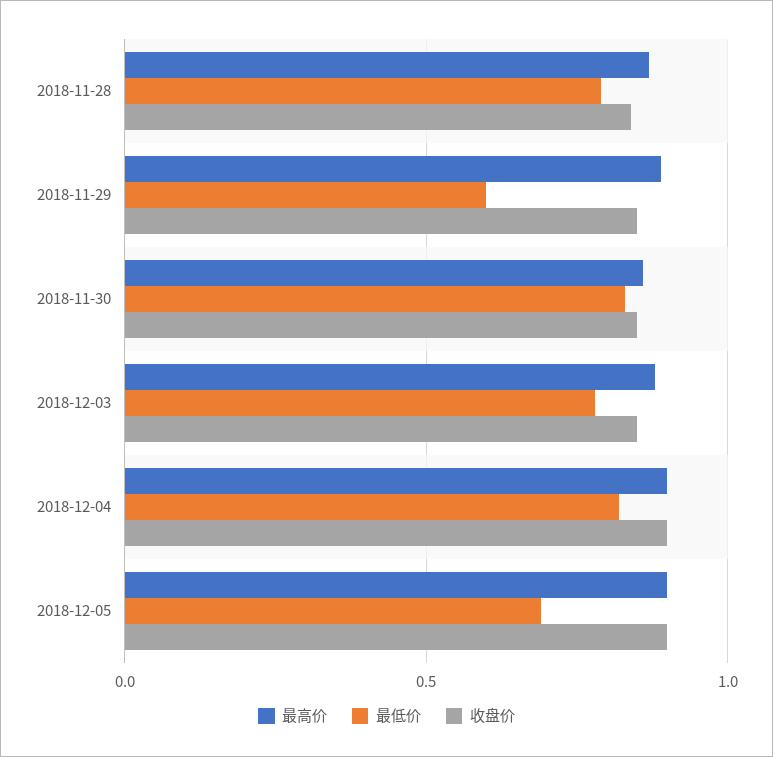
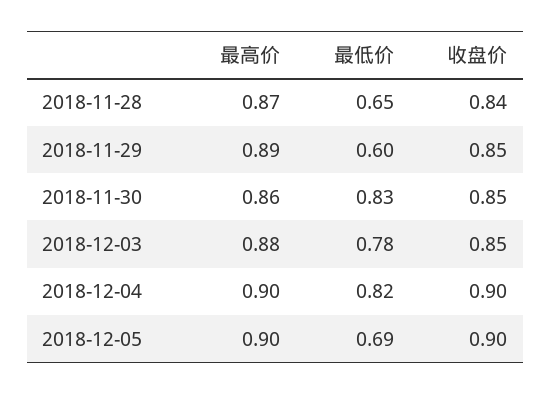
  {
    "最高价": {
      "2018-11-28": 0.87,
      "2018-11-29": 0.89,
      "2018-11-30": 0.86,
      "2018-12-03": 0.88,
      "2018-12-04": 0.9,
      "2018-12-05": 0.9
    },
    "最低价": {
-     "2018-11-28": 0.8,
+     "2018-11-28": 0.65,
      "2018-11-29": 0.6,
      "2018-11-30": 0.83,
      "2018-12-03": 0.78,
      "2018-12-04": 0.82,
      "2018-12-05": 0.69
    },
    "收盘价": {
      "2018-11-28": 0.84,
      "2018-11-29": 0.85,
      "2018-11-30": 0.85,
      "2018-12-03": 0.85,
      "2018-12-04": 0.9,
      "2018-12-05": 0.9
    }
  }

